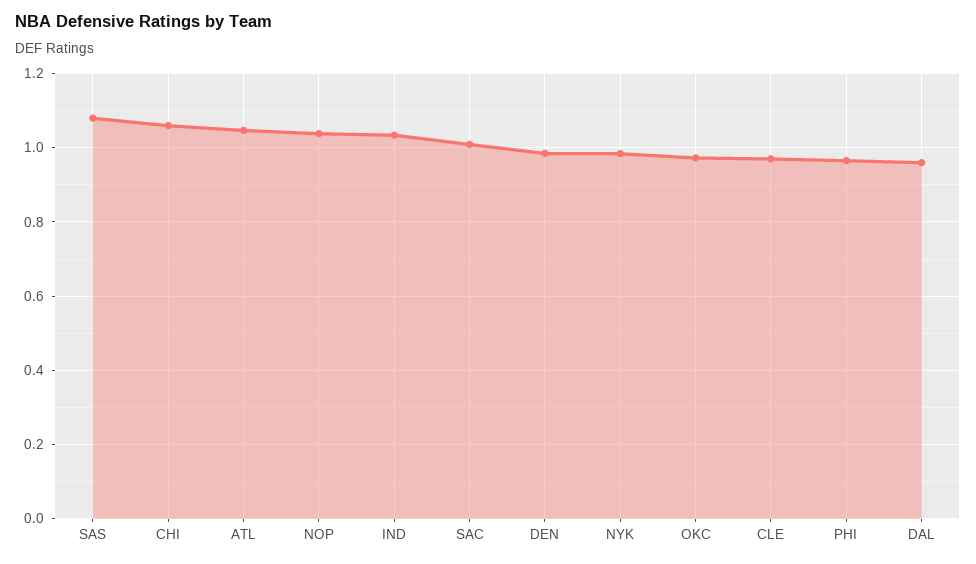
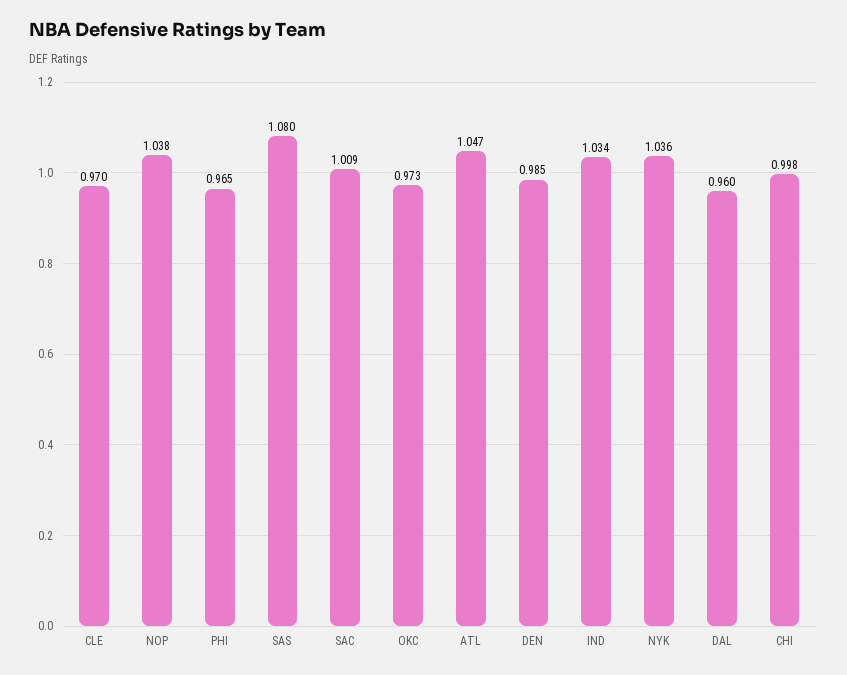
  {
    "SAS": 1.08,
-   "CHI": 1.06,
+   "CHI": 0.998,
    "ATL": 1.047,
    "NOP": 1.038,
    "IND": 1.034,
    "SAC": 1.009,
    "DEN": 0.985,
-   "NYK": 0.98,
+   "NYK": 1.036,
    "OKC": 0.973,
    "CLE": 0.97,
    "PHI": 0.965,
    "DAL": 0.96
  }

